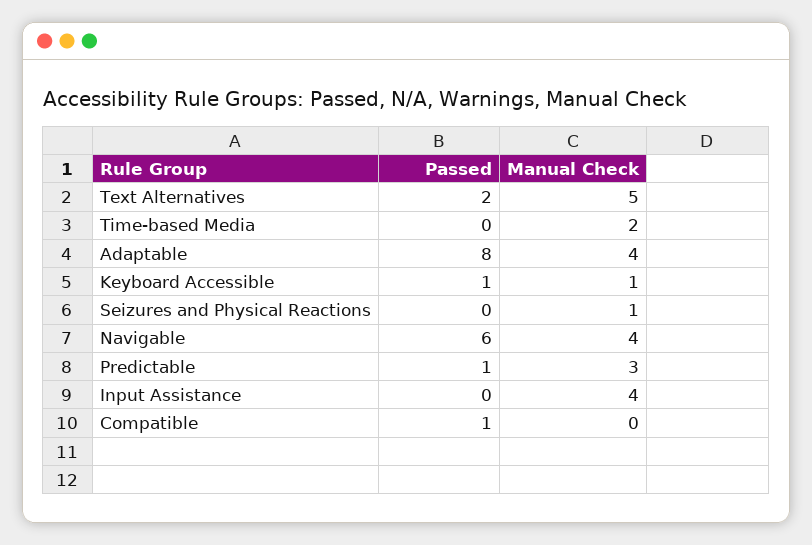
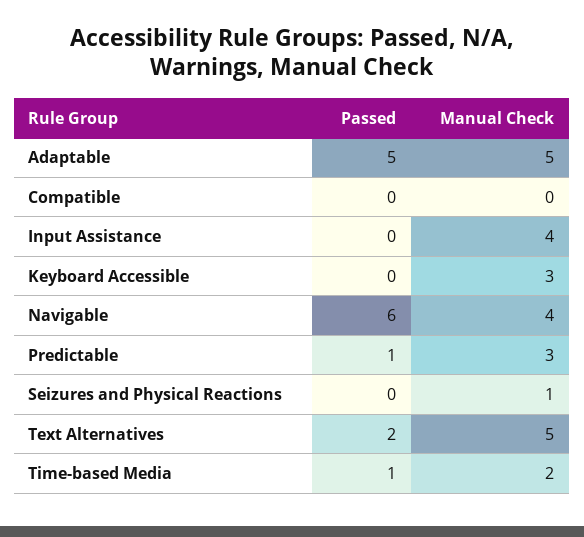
  {
    "Passed": {
      "Text Alternatives": 2,
-     "Time-based Media": 0,
+     "Time-based Media": 1,
-     "Adaptable": 8,
+     "Adaptable": 5,
-     "Keyboard Accessible": 1,
+     "Keyboard Accessible": 0,
      "Seizures and Physical Reactions": 0,
      "Navigable": 6,
      "Predictable": 1,
      "Input Assistance": 0,
-     "Compatible": 1
+     "Compatible": 0
    },
    "Manual Check": {
      "Text Alternatives": 5,
      "Time-based Media": 2,
-     "Adaptable": 4,
+     "Adaptable": 5,
-     "Keyboard Accessible": 1,
+     "Keyboard Accessible": 3,
      "Seizures and Physical Reactions": 1,
      "Navigable": 4,
      "Predictable": 3,
      "Input Assistance": 4,
      "Compatible": 0
    }
  }

